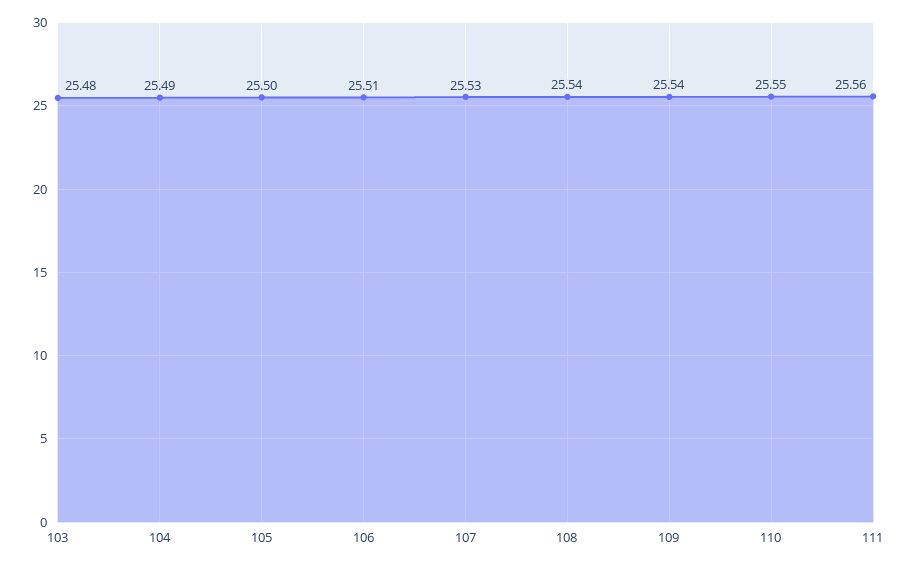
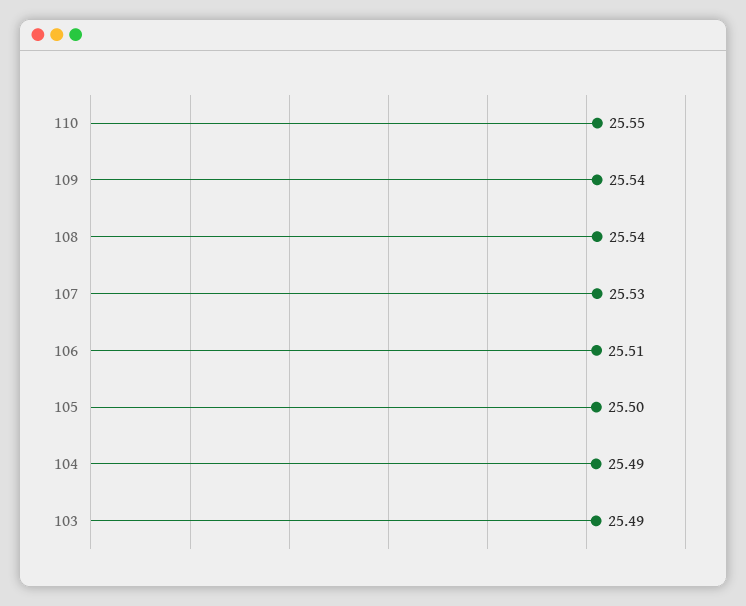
  {
-   "103": 25.48,
+   "103": 25.49,
    "104": 25.49,
    "105": 25.5,
    "106": 25.51,
    "107": 25.53,
    "108": 25.54,
    "109": 25.54,
-   "110": 25.55,
+   "110": 25.55
-   "111": 25.56
  }

